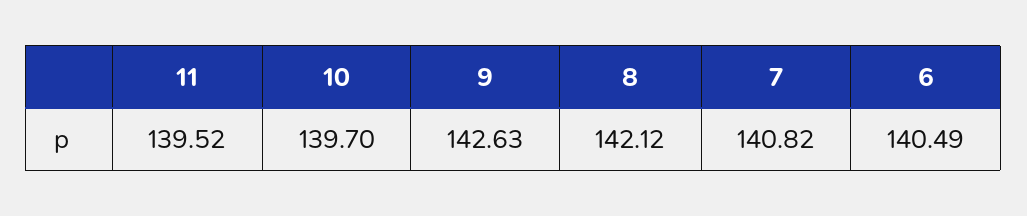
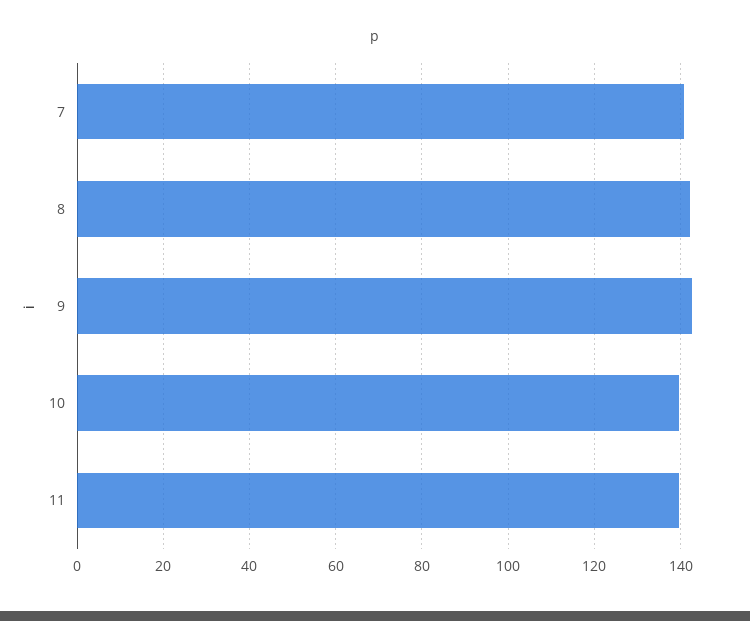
  {
    "11": 139.52,
    "10": 139.7,
    "9": 142.63,
    "8": 142.12,
-   "7": 140.82,
+   "7": 140.82
-   "6": 140.49
  }

